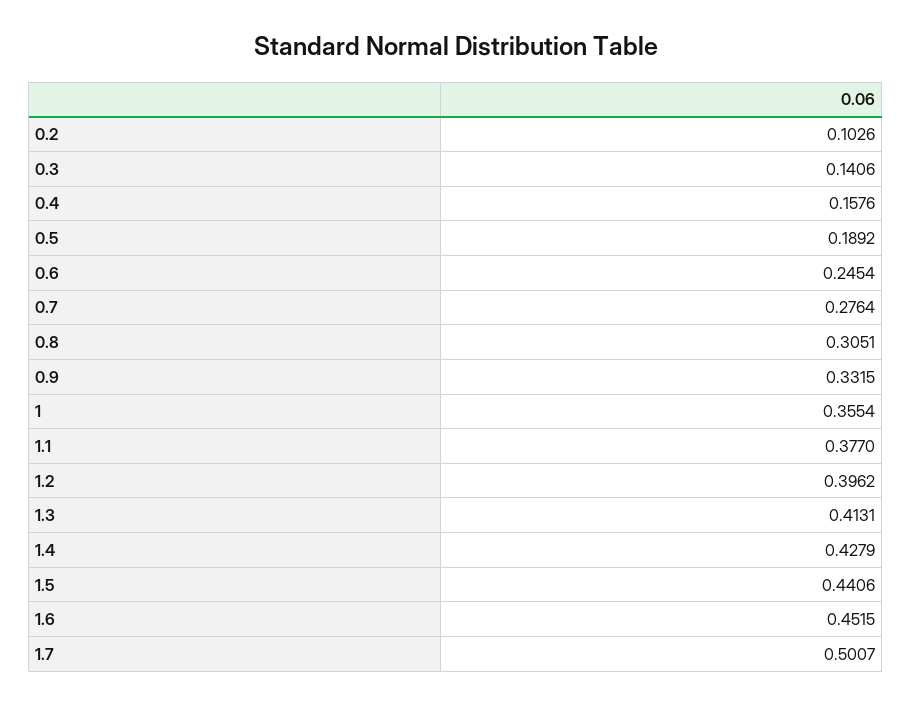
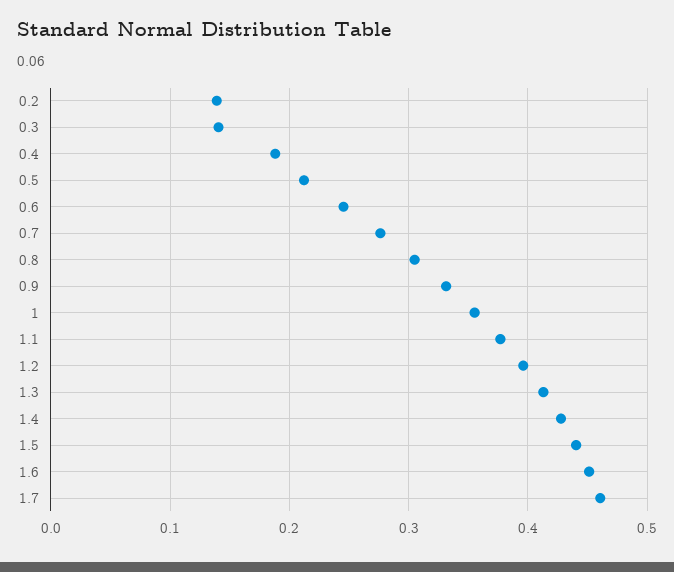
  {
-   "0.2": 0.1026,
+   "0.2": 0.14,
    "0.3": 0.1406,
-   "0.4": 0.1576,
+   "0.4": 0.19,
-   "0.5": 0.1892,
+   "0.5": 0.21,
    "0.6": 0.2454,
    "0.7": 0.2764,
    "0.8": 0.3051,
    "0.9": 0.3315,
    "1": 0.3554,
    "1.1": 0.377,
    "1.2": 0.3962,
    "1.3": 0.4131,
    "1.4": 0.4279,
    "1.5": 0.4406,
    "1.6": 0.4515,
-   "1.7": 0.5007
+   "1.7": 0.46
  }

